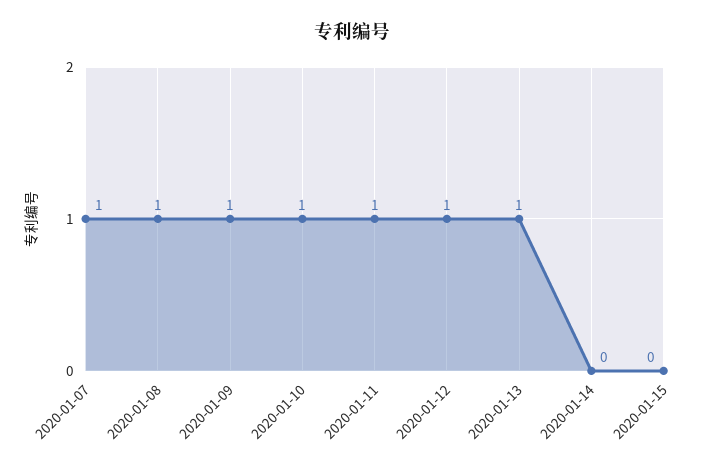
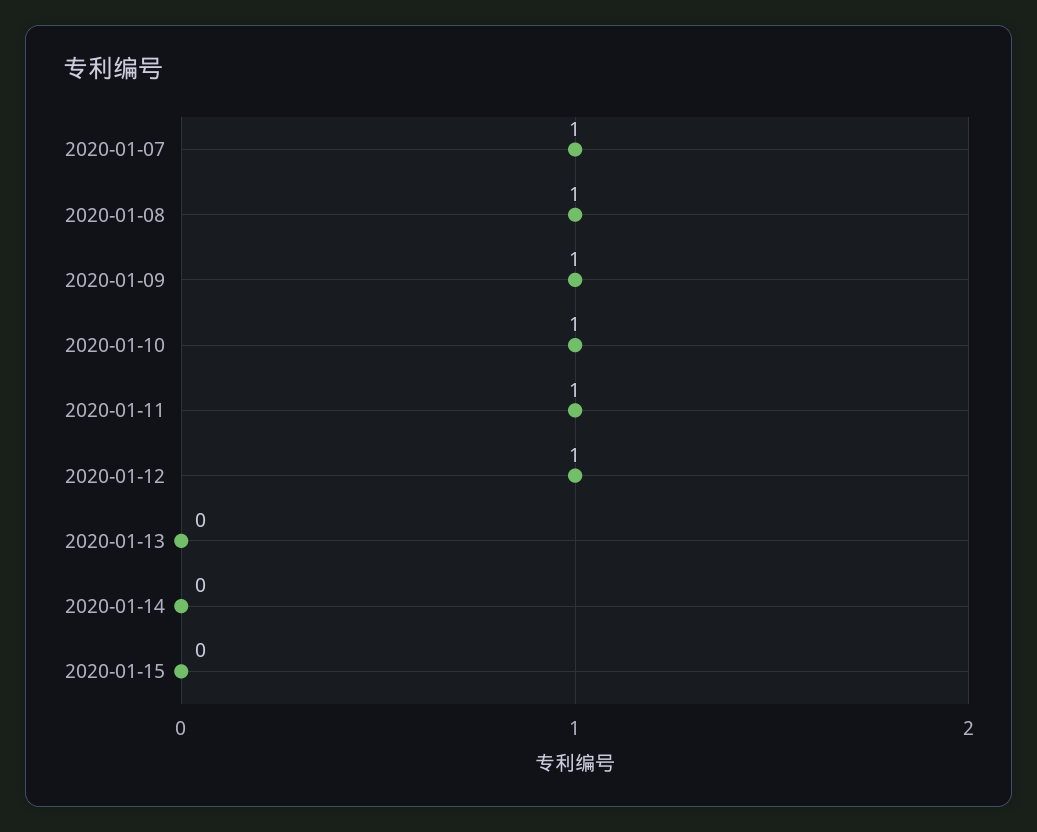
  {
    "2020-01-07": 1,
    "2020-01-08": 1,
    "2020-01-09": 1,
    "2020-01-10": 1,
    "2020-01-11": 1,
    "2020-01-12": 1,
-   "2020-01-13": 1,
+   "2020-01-13": 0,
    "2020-01-14": 0,
    "2020-01-15": 0
  }

